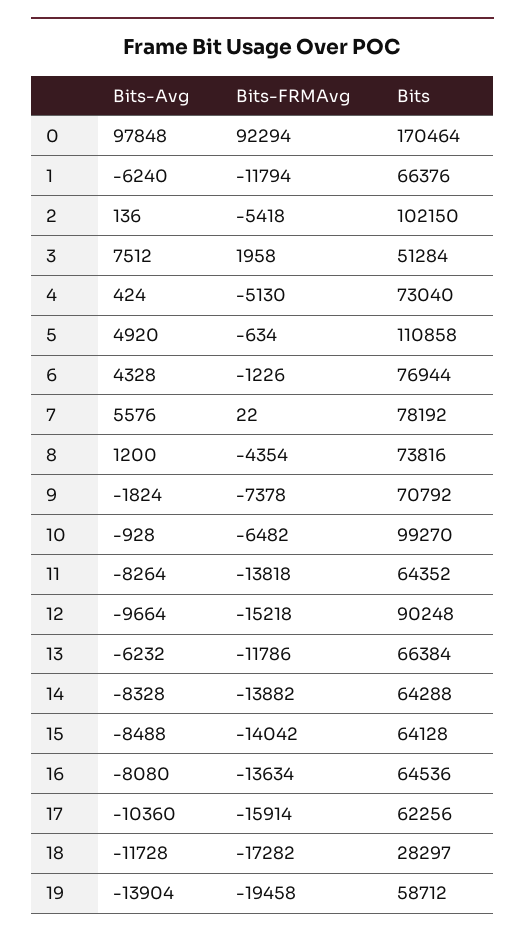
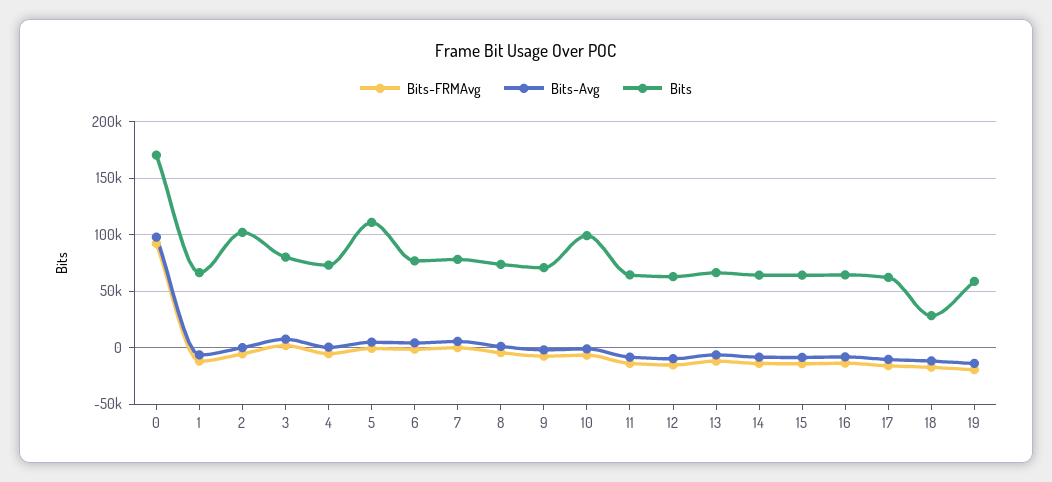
  {
    "Bits-Avg": {
      "0": 97848,
      "1": -6240,
      "2": 136,
      "3": 7512,
      "4": 424,
      "5": 4920,
      "6": 4328,
      "7": 5576,
      "8": 1200,
      "9": -1824,
      "10": -928,
      "11": -8264,
      "12": -9664,
      "13": -6232,
      "14": -8328,
      "15": -8488,
      "16": -8080,
      "17": -10360,
      "18": -11728,
      "19": -13904
    },
    "Bits-FRMAvg": {
      "0": 92294,
      "1": -11794,
      "2": -5418,
      "3": 1958,
      "4": -5130,
      "5": -634,
      "6": -1226,
      "7": 22,
      "8": -4354,
      "9": -7378,
      "10": -6482,
      "11": -13818,
      "12": -15218,
      "13": -11786,
      "14": -13882,
      "15": -14042,
      "16": -13634,
      "17": -15914,
      "18": -17282,
      "19": -19458
    },
    "Bits": {
      "0": 170464,
      "1": 66376,
      "2": 102150,
-     "3": 51284,
+     "3": 80000,
      "4": 73040,
      "5": 110858,
      "6": 76944,
      "7": 78192,
      "8": 73816,
      "9": 70792,
      "10": 99270,
      "11": 64352,
-     "12": 90248,
+     "12": 60000,
      "13": 66384,
      "14": 64288,
      "15": 64128,
      "16": 64536,
      "17": 62256,
      "18": 28297,
      "19": 58712
    }
  }

